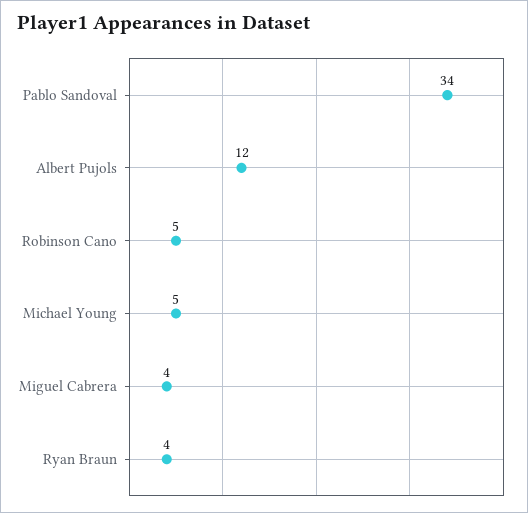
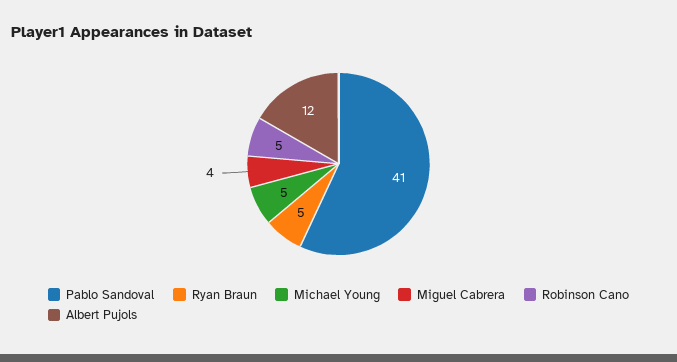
  {
-   "Pablo Sandoval": 34,
+   "Pablo Sandoval": 41,
    "Albert Pujols": 12,
    "Robinson Cano": 5,
    "Michael Young": 5,
    "Miguel Cabrera": 4,
-   "Ryan Braun": 4
+   "Ryan Braun": 5
  }

